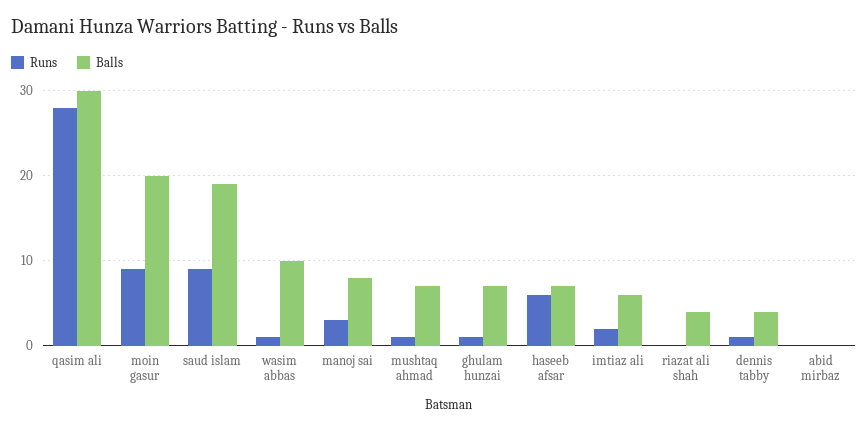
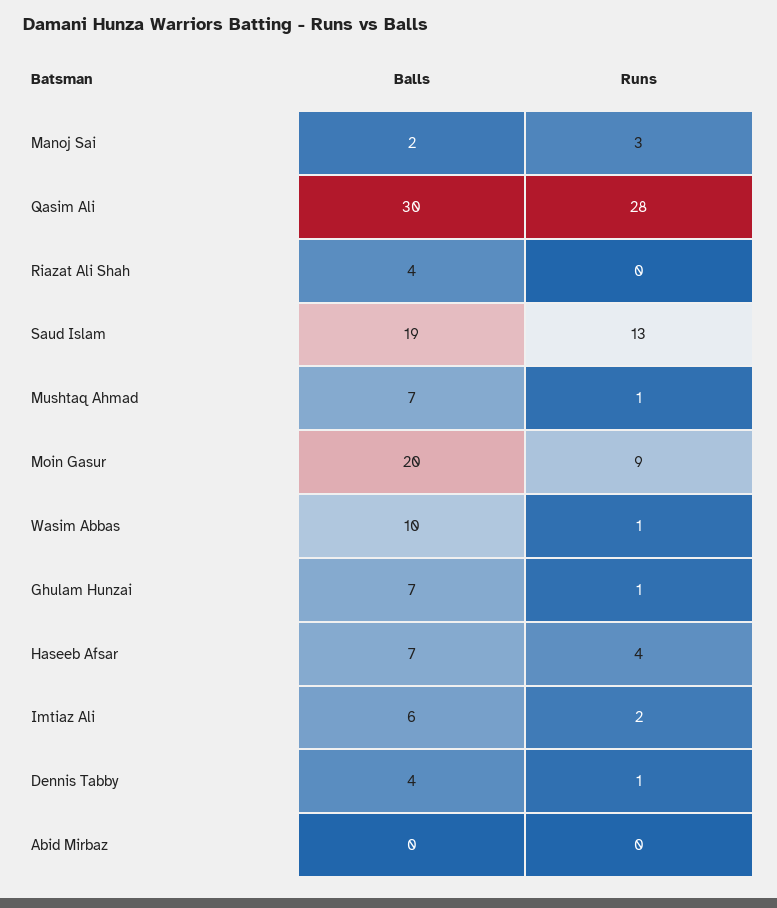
  {
    "Runs": {
      "qasim ali": 28,
      "moin gasur": 9,
-     "saud islam": 9,
+     "saud islam": 13,
      "wasim abbas": 1,
      "manoj sai": 3,
      "mushtaq ahmad": 1,
      "ghulam hunzai": 1,
-     "haseeb afsar": 6,
+     "haseeb afsar": 4,
      "imtiaz ali": 2,
      "riazat ali shah": 0,
      "dennis tabby": 1,
      "abid mirbaz": 0
    },
    "Balls": {
      "qasim ali": 30,
      "moin gasur": 20,
      "saud islam": 19,
      "wasim abbas": 10,
-     "manoj sai": 8,
+     "manoj sai": 2,
      "mushtaq ahmad": 7,
      "ghulam hunzai": 7,
      "haseeb afsar": 7,
      "imtiaz ali": 6,
      "riazat ali shah": 4,
      "dennis tabby": 4,
      "abid mirbaz": 0
    }
  }

